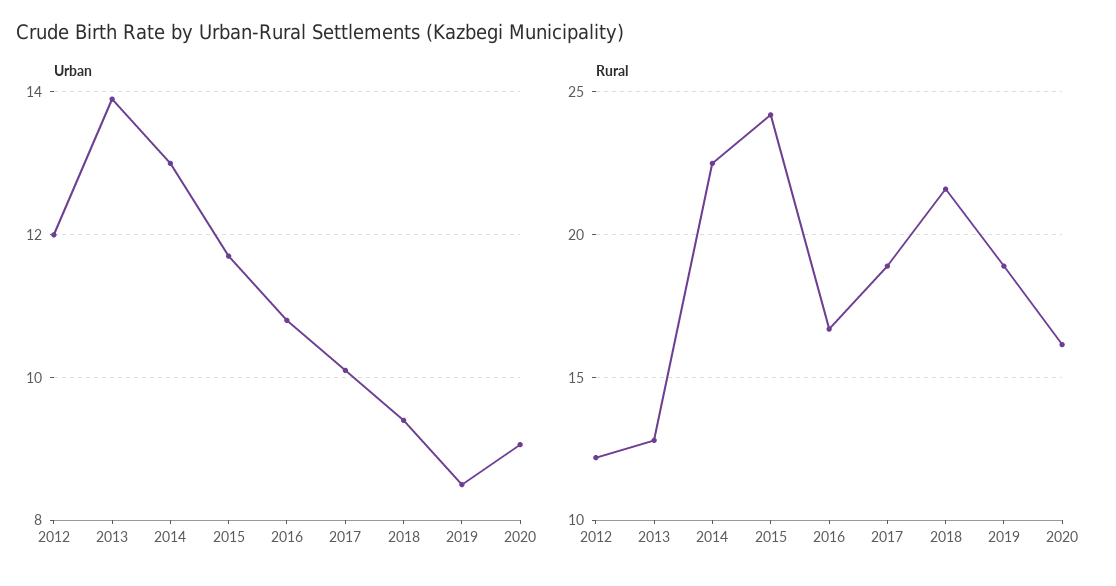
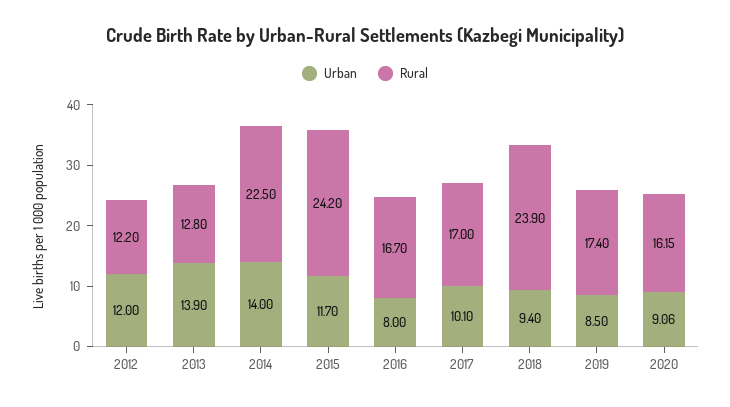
  {
    "Urban": {
      "2012": 12,
      "2013": 13.9,
-     "2014": 13,
+     "2014": 14,
      "2015": 11.7,
-     "2016": 10.8,
+     "2016": 8,
      "2017": 10.1,
      "2018": 9.4,
      "2019": 8.5,
      "2020": 9.06
    },
    "Rural": {
      "2012": 12.2,
      "2013": 12.8,
      "2014": 22.5,
      "2015": 24.2,
      "2016": 16.7,
-     "2017": 19,
+     "2017": 17,
-     "2018": 21.5,
+     "2018": 23.9,
-     "2019": 19,
+     "2019": 17.4,
      "2020": 16.15
    }
  }

